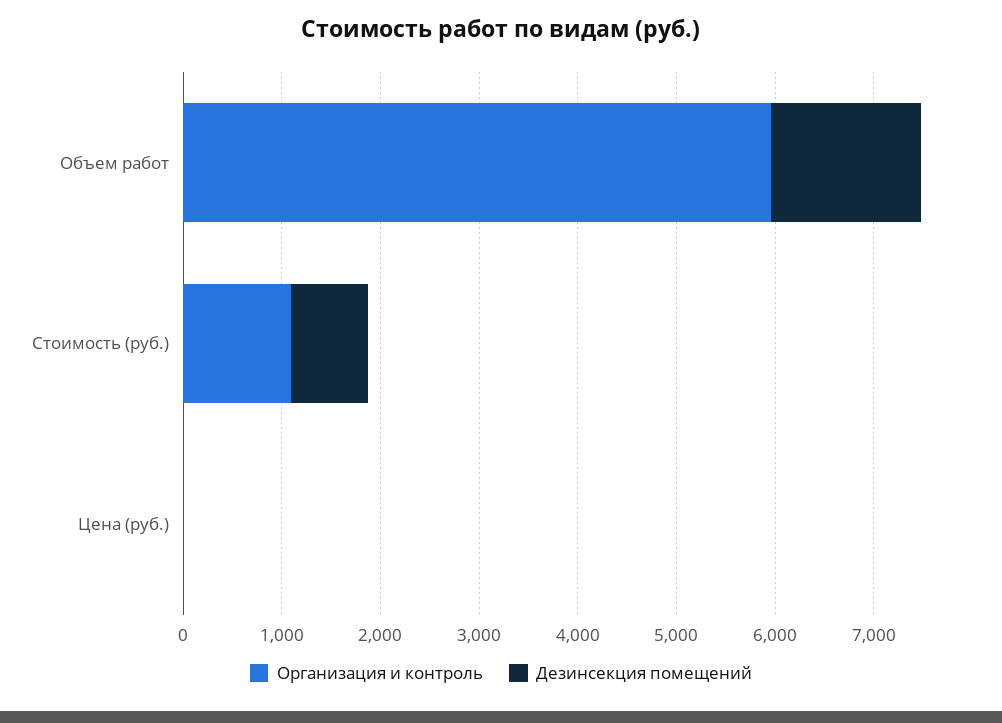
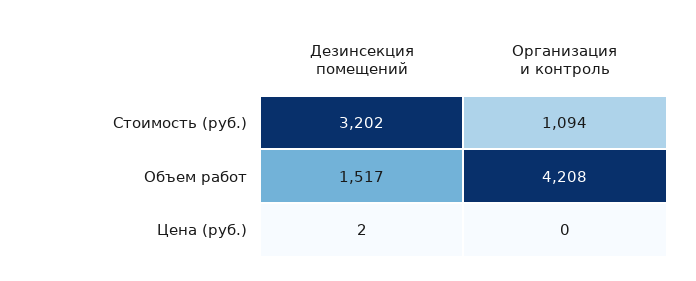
  {
    "Организация и контроль": {
-     "Объем работ": 6000,
+     "Объем работ": 4208,
      "Стоимость (руб.)": 1094,
      "Цена (руб.)": 0
    },
    "Дезинсекция помещений": {
      "Объем работ": 1517,
-     "Стоимость (руб.)": 800,
+     "Стоимость (руб.)": 3202,
      "Цена (руб.)": 2
    }
  }

